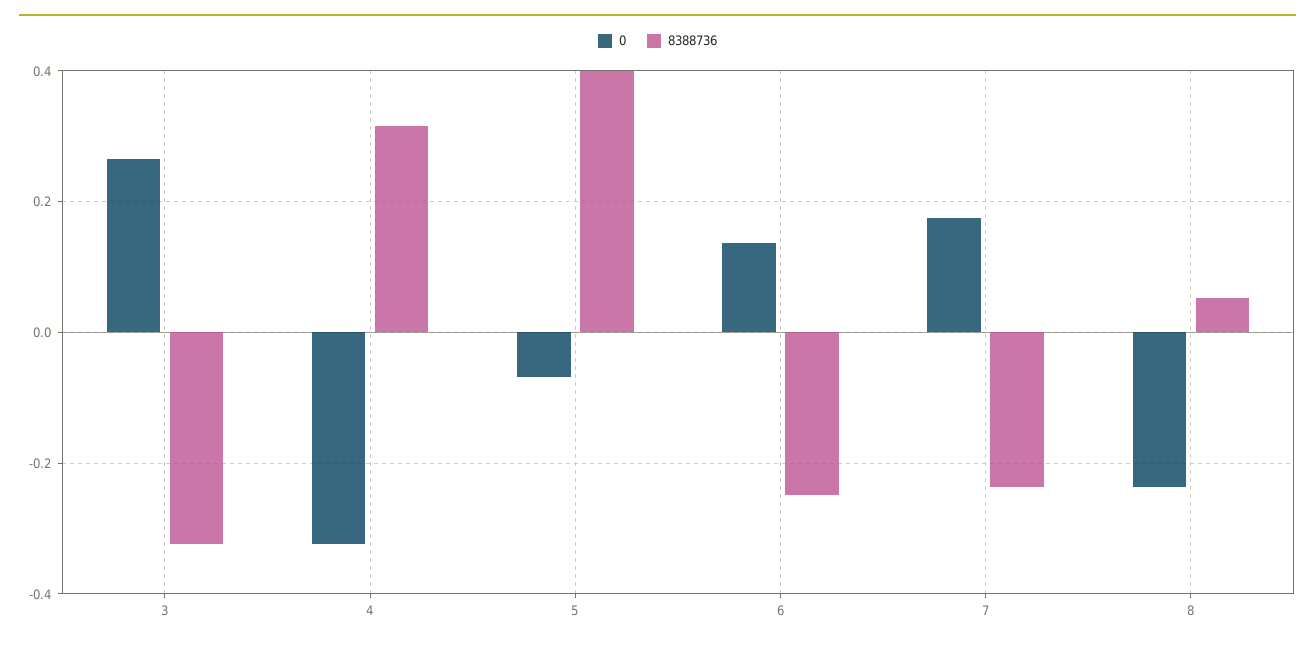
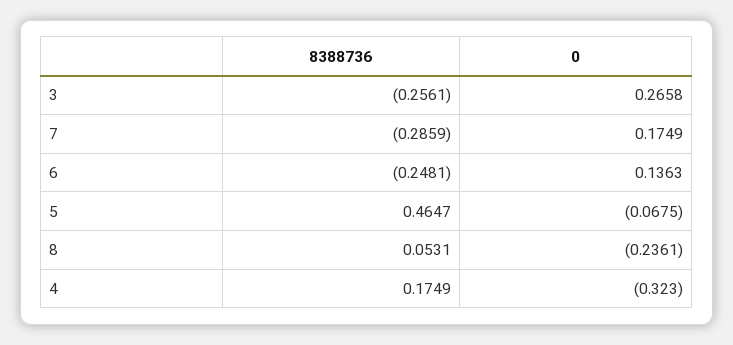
  {
    "0": {
      "3": 0.2658,
      "4": -0.323,
      "5": -0.0675,
      "6": 0.1363,
      "7": 0.1749,
      "8": -0.2361
    },
    "8388736": {
-     "3": -0.32,
+     "3": -0.2561,
-     "4": 0.32,
+     "4": 0.1749,
-     "5": 0.4,
+     "5": 0.4647,
      "6": -0.2481,
-     "7": -0.24,
+     "7": -0.2859,
      "8": 0.0531
    }
  }

